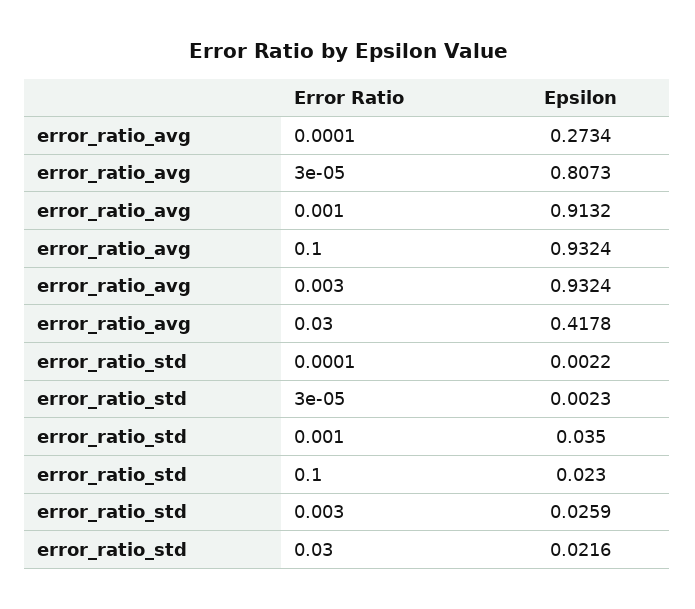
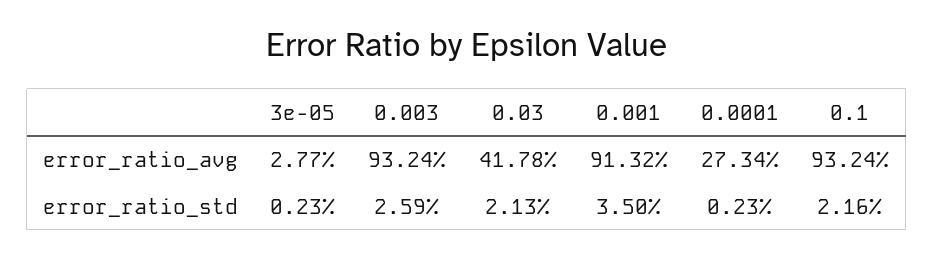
  {
    "error_ratio_avg": {
      "0.0001": 0.2734,
-     "3e-05": 0.8073,
+     "3e-05": 0.0277,
      "0.001": 0.9132,
      "0.1": 0.9324,
      "0.003": 0.9324,
      "0.03": 0.4178
    },
    "error_ratio_std": {
-     "0.0001": 0.0022,
+     "0.0001": 0.0023,
      "3e-05": 0.0023,
      "0.001": 0.035,
-     "0.1": 0.023,
+     "0.1": 0.0216,
      "0.003": 0.0259,
-     "0.03": 0.0216
+     "0.03": 0.0213
    }
  }

